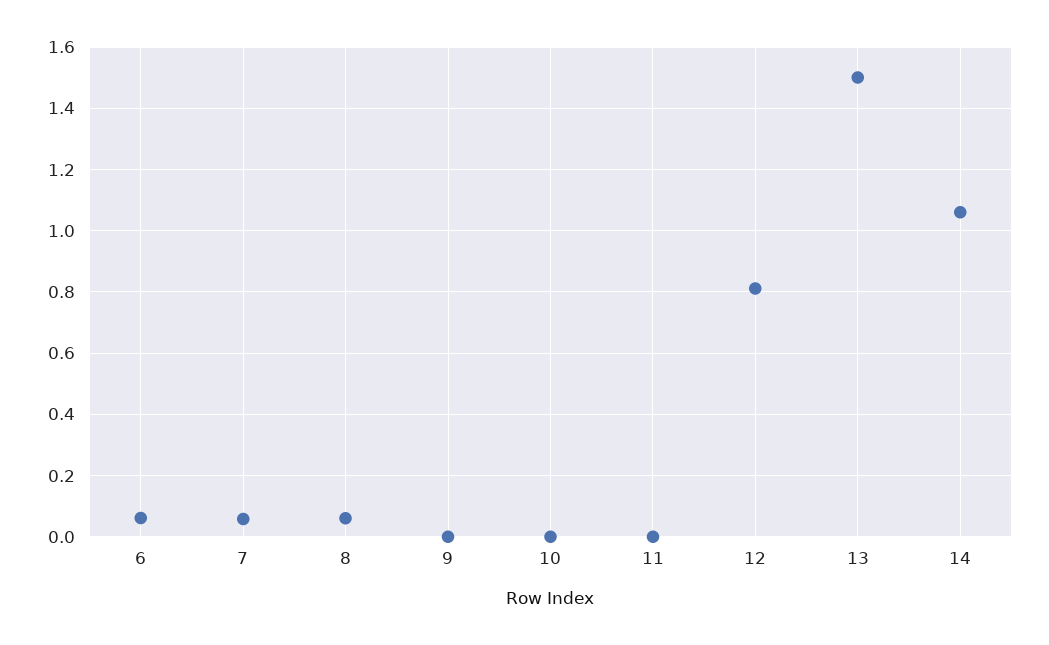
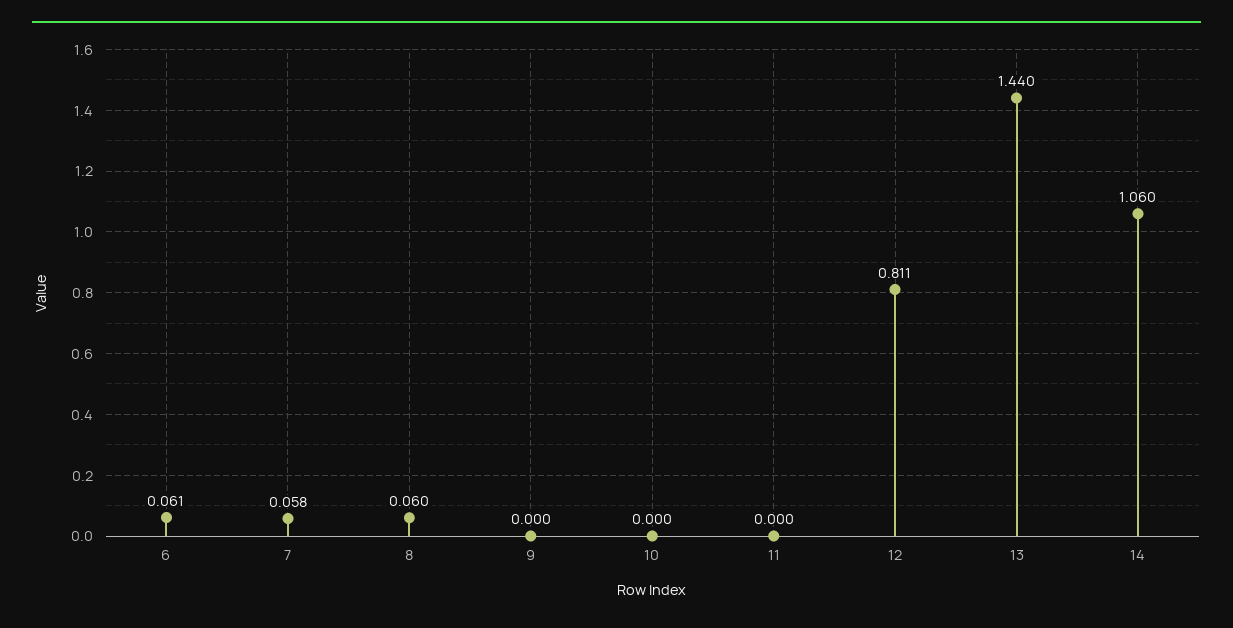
  {
    "6": 0.061,
    "7": 0.058,
    "8": 0.06,
    "9": 0,
    "10": 0,
    "11": 0,
    "12": 0.811,
-   "13": 1.5,
+   "13": 1.44,
    "14": 1.06
  }

